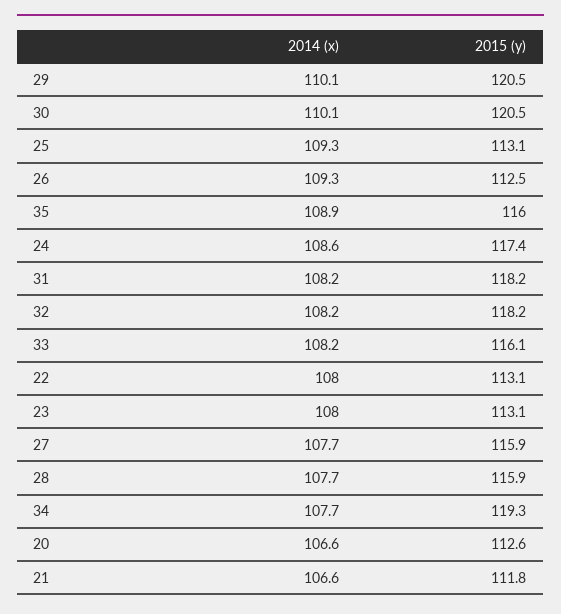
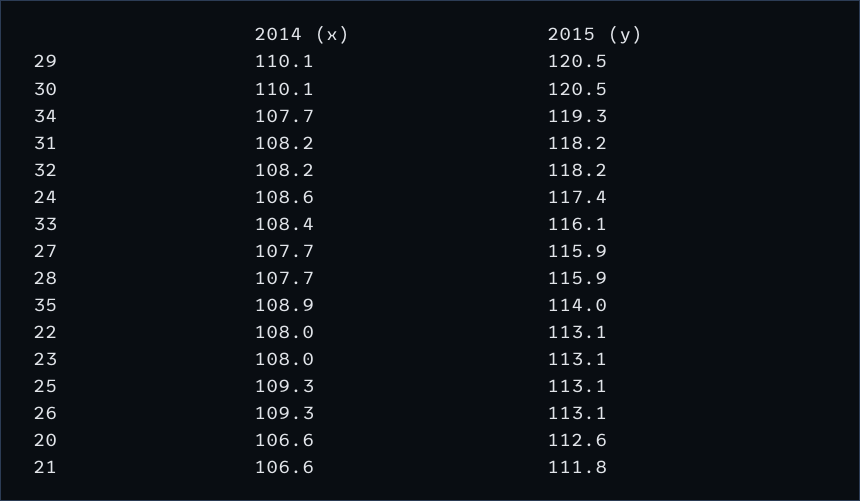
  {
    "2014 (x)": {
      "29": 110.1,
      "30": 110.1,
      "25": 109.3,
      "26": 109.3,
      "35": 108.9,
      "24": 108.6,
      "31": 108.2,
      "32": 108.2,
-     "33": 108.2,
+     "33": 108.4,
      "22": 108,
      "23": 108,
      "27": 107.7,
      "28": 107.7,
      "34": 107.7,
      "20": 106.6,
      "21": 106.6
    },
    "2015 (y)": {
      "29": 120.5,
      "30": 120.5,
      "25": 113.1,
-     "26": 112.5,
+     "26": 113.1,
-     "35": 116,
+     "35": 114,
      "24": 117.4,
      "31": 118.2,
      "32": 118.2,
      "33": 116.1,
      "22": 113.1,
      "23": 113.1,
      "27": 115.9,
      "28": 115.9,
      "34": 119.3,
      "20": 112.6,
      "21": 111.8
    }
  }

